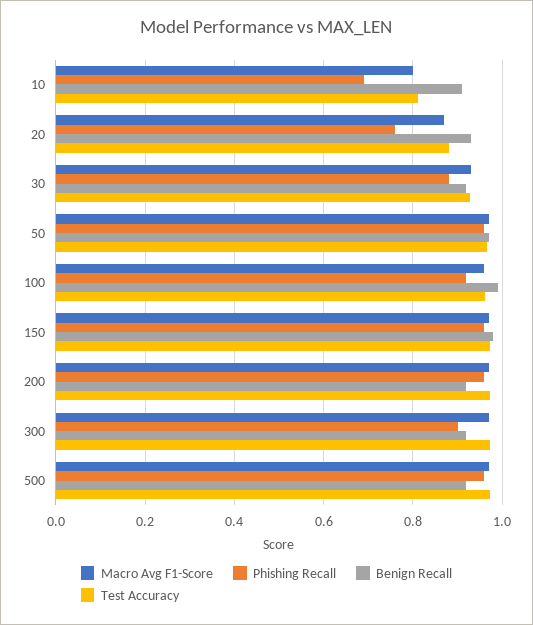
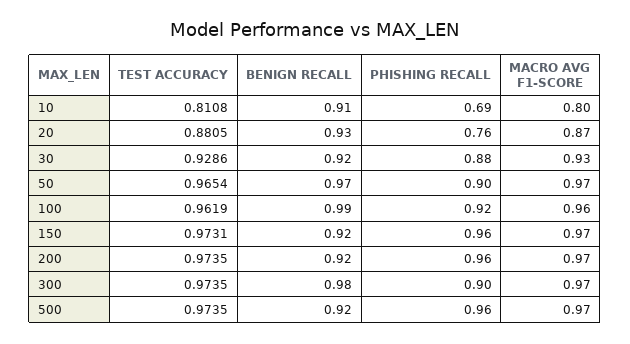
  {
    "Macro Avg F1-Score": {
      "10": 0.8,
      "20": 0.87,
      "30": 0.93,
      "50": 0.97,
      "100": 0.96,
      "150": 0.97,
      "200": 0.97,
      "300": 0.97,
      "500": 0.97
    },
    "Phishing Recall": {
      "10": 0.69,
      "20": 0.76,
      "30": 0.88,
-     "50": 0.96,
+     "50": 0.9,
      "100": 0.92,
      "150": 0.96,
      "200": 0.96,
      "300": 0.9,
      "500": 0.96
    },
    "Benign Recall": {
      "10": 0.91,
      "20": 0.93,
      "30": 0.92,
      "50": 0.97,
      "100": 0.99,
-     "150": 0.98,
+     "150": 0.92,
      "200": 0.92,
-     "300": 0.92,
+     "300": 0.98,
      "500": 0.92
    },
    "Test Accuracy": {
      "10": 0.8108,
      "20": 0.8805,
      "30": 0.9286,
      "50": 0.9654,
      "100": 0.9619,
      "150": 0.9731,
      "200": 0.9735,
      "300": 0.9735,
      "500": 0.9735
    }
  }

